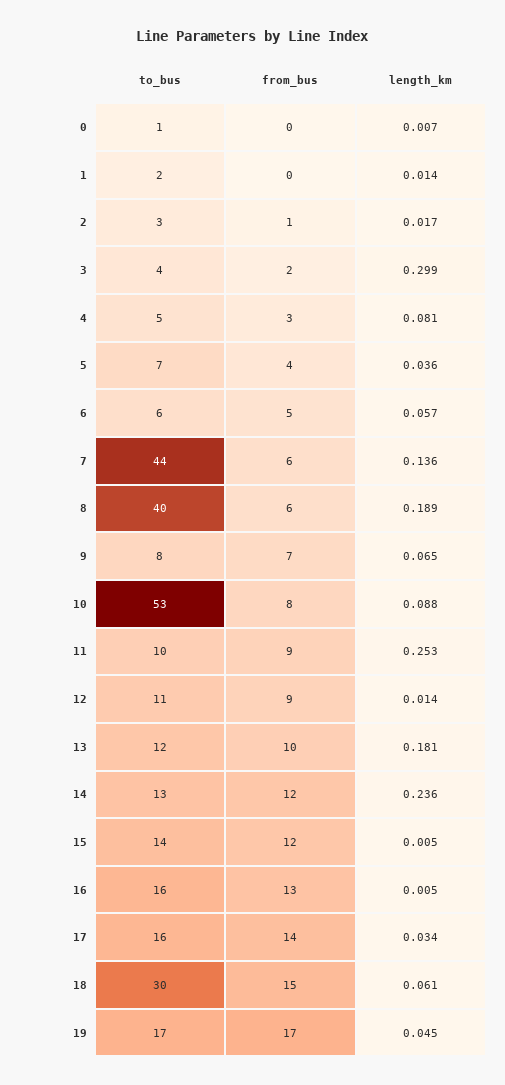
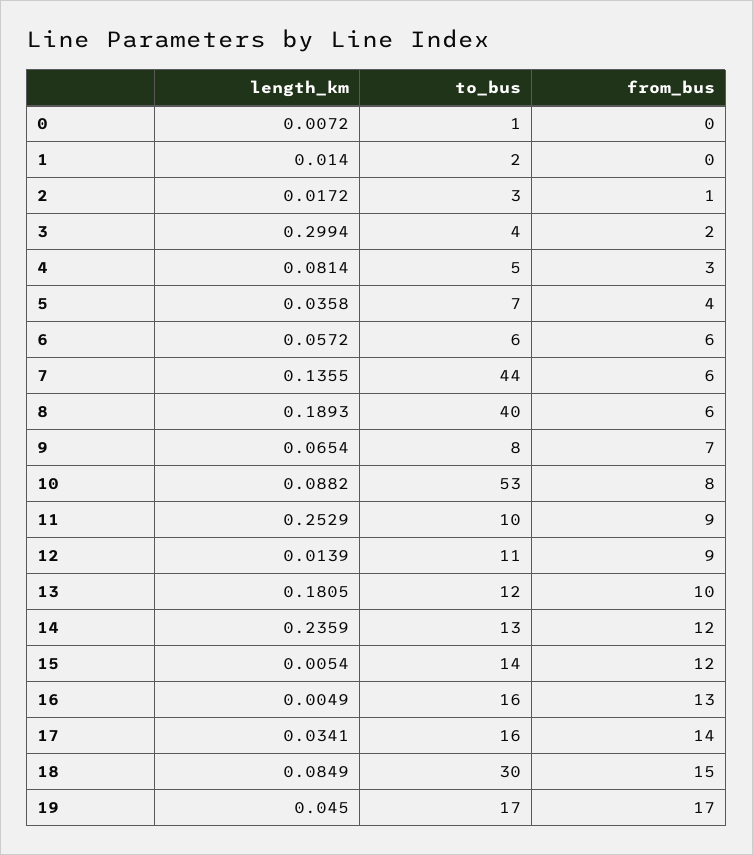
  {
    "to_bus": {
      "0": 1,
      "1": 2,
      "2": 3,
      "3": 4,
      "4": 5,
      "5": 7,
      "6": 6,
      "7": 44,
      "8": 40,
      "9": 8,
      "10": 53,
      "11": 10,
      "12": 11,
      "13": 12,
      "14": 13,
      "15": 14,
      "16": 16,
      "17": 16,
      "18": 30,
      "19": 17
    },
    "from_bus": {
      "0": 0,
      "1": 0,
      "2": 1,
      "3": 2,
      "4": 3,
      "5": 4,
-     "6": 5,
+     "6": 6,
      "7": 6,
      "8": 6,
      "9": 7,
      "10": 8,
      "11": 9,
      "12": 9,
      "13": 10,
      "14": 12,
      "15": 12,
      "16": 13,
      "17": 14,
      "18": 15,
      "19": 17
    },
    "length_km": {
      "0": 0.0072,
      "1": 0.014,
      "2": 0.0172,
      "3": 0.2994,
      "4": 0.0814,
      "5": 0.0358,
      "6": 0.0572,
      "7": 0.1355,
      "8": 0.1893,
      "9": 0.0654,
      "10": 0.0882,
      "11": 0.2529,
      "12": 0.0139,
      "13": 0.1805,
      "14": 0.2359,
      "15": 0.0054,
      "16": 0.0049,
      "17": 0.0341,
-     "18": 0.061,
+     "18": 0.0849,
      "19": 0.045
    }
  }

